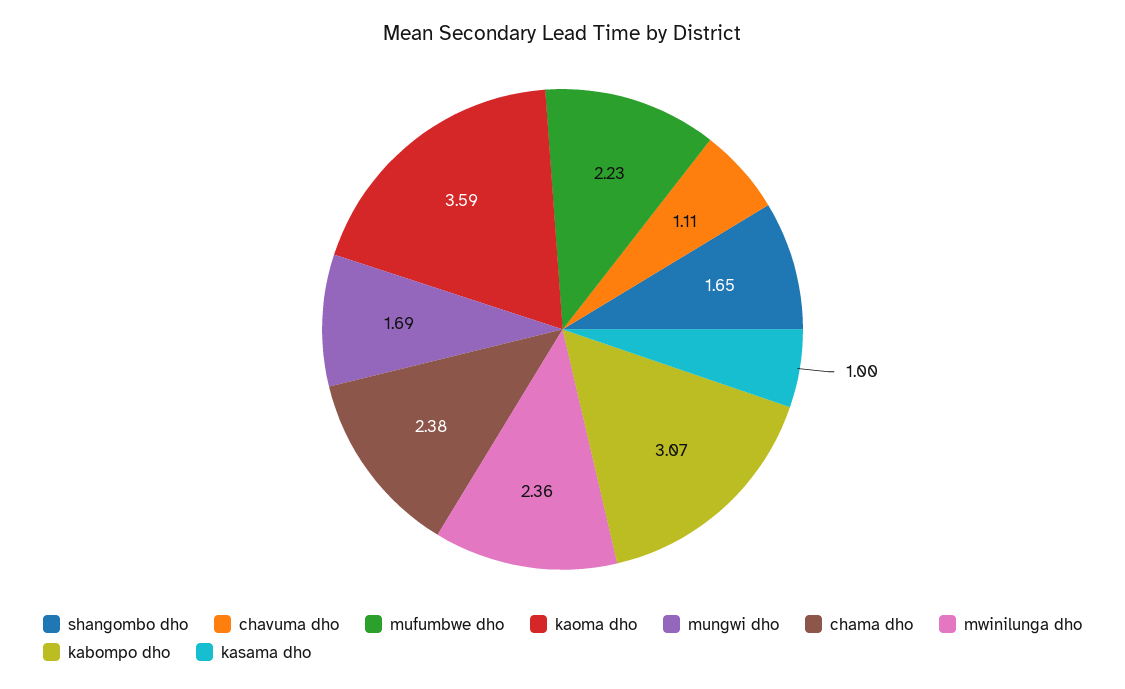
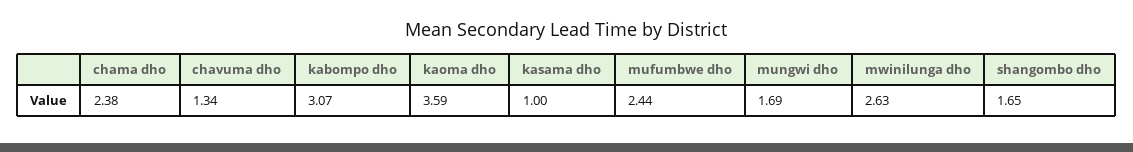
  {
    "shangombo dho": 1.65,
-   "chavuma dho": 1.11,
+   "chavuma dho": 1.34,
-   "mufumbwe dho": 2.23,
+   "mufumbwe dho": 2.44,
    "kaoma dho": 3.59,
    "mungwi dho": 1.69,
    "chama dho": 2.38,
-   "mwinilunga dho": 2.36,
+   "mwinilunga dho": 2.63,
    "kabompo dho": 3.07,
    "kasama dho": 1
  }

